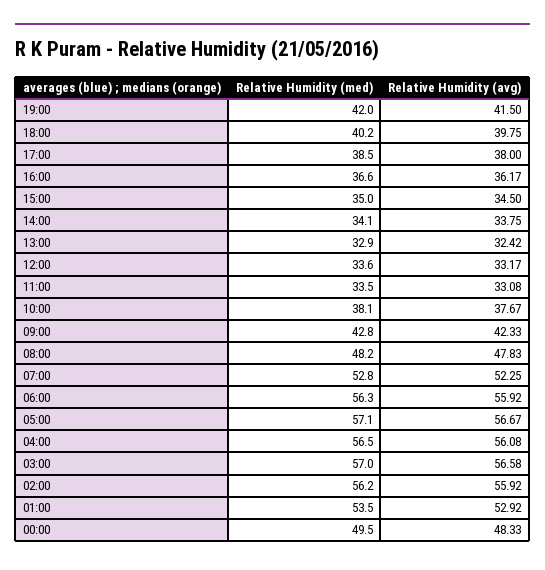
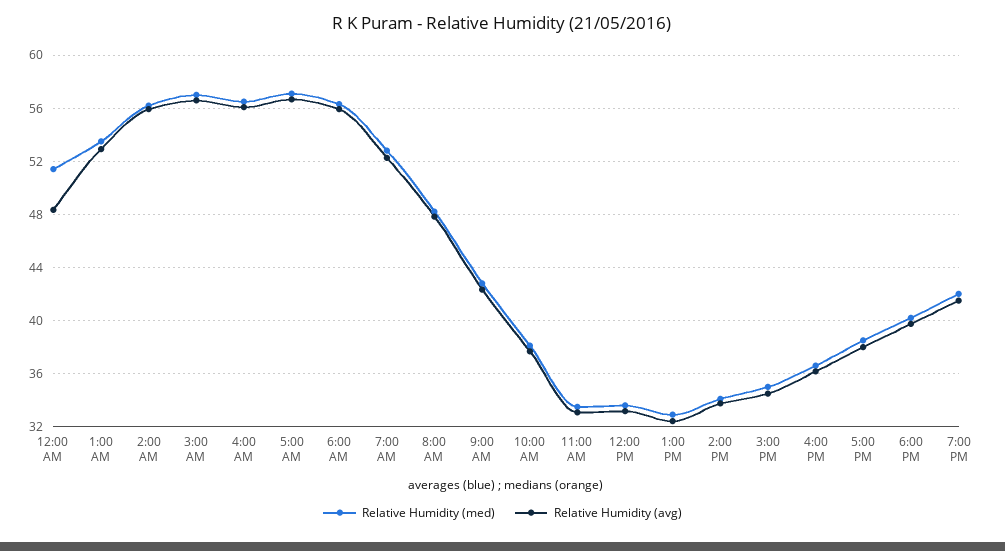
  {
    "Relative Humidity (med)": {
      "19:00": 42,
      "18:00": 40.2,
      "17:00": 38.5,
      "16:00": 36.6,
      "15:00": 35,
      "14:00": 34.1,
      "13:00": 32.9,
      "12:00": 33.6,
      "11:00": 33.5,
      "10:00": 38.1,
      "09:00": 42.8,
      "08:00": 48.2,
      "07:00": 52.8,
      "06:00": 56.3,
      "05:00": 57.1,
      "04:00": 56.5,
      "03:00": 57,
      "02:00": 56.2,
      "01:00": 53.5,
-     "00:00": 49.5
+     "00:00": 51.5
    },
    "Relative Humidity (avg)": {
      "19:00": 41.5,
      "18:00": 39.75,
      "17:00": 38,
      "16:00": 36.17,
      "15:00": 34.5,
      "14:00": 33.75,
      "13:00": 32.42,
      "12:00": 33.17,
      "11:00": 33.08,
      "10:00": 37.67,
      "09:00": 42.33,
      "08:00": 47.83,
      "07:00": 52.25,
      "06:00": 55.92,
      "05:00": 56.67,
      "04:00": 56.08,
      "03:00": 56.58,
      "02:00": 55.92,
      "01:00": 52.92,
      "00:00": 48.33
    }
  }

